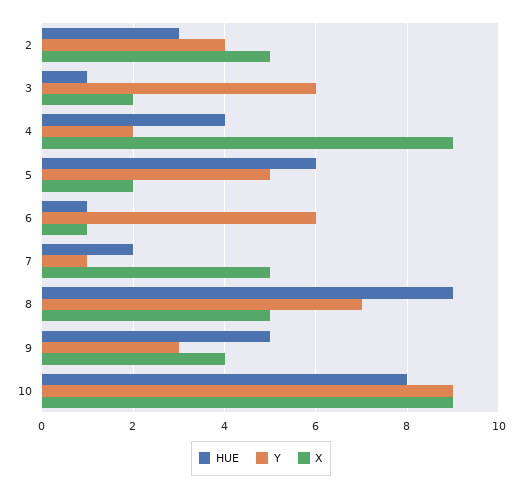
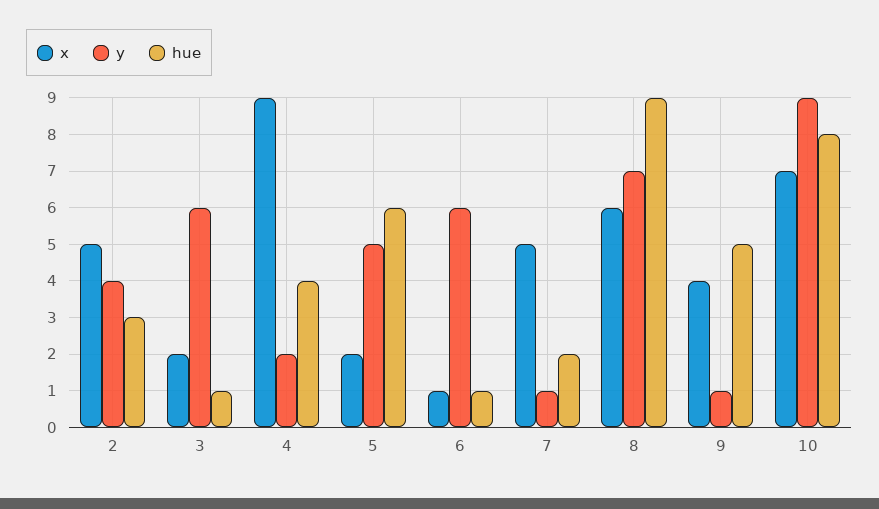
  {
    "HUE": {
      "2": 3,
      "3": 1,
      "4": 4,
      "5": 6,
      "6": 1,
      "7": 2,
      "8": 9,
      "9": 5,
      "10": 8
    },
    "Y": {
      "2": 4,
      "3": 6,
      "4": 2,
      "5": 5,
      "6": 6,
      "7": 1,
      "8": 7,
-     "9": 3,
+     "9": 1,
      "10": 9
    },
    "X": {
      "2": 5,
      "3": 2,
      "4": 9,
      "5": 2,
      "6": 1,
      "7": 5,
-     "8": 5,
+     "8": 6,
      "9": 4,
-     "10": 9
+     "10": 7
    }
  }

